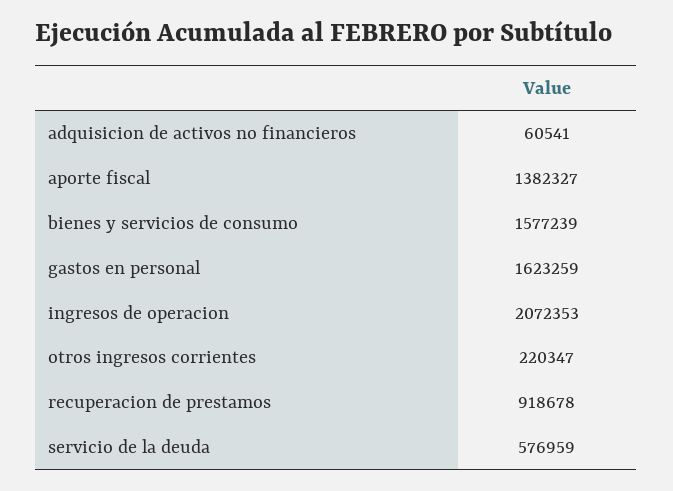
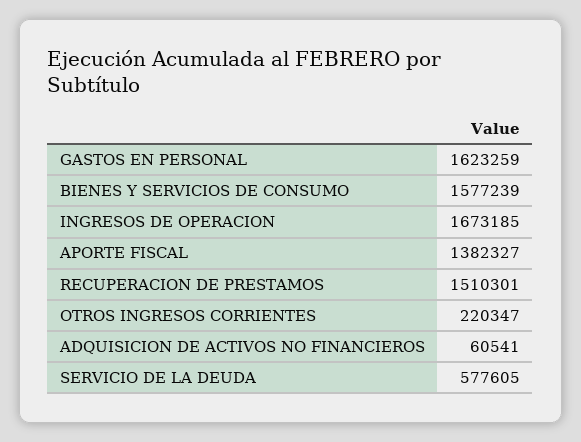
  {
    "adquisicion de activos no financieros": 60541,
    "aporte fiscal": 1382327,
    "bienes y servicios de consumo": 1577239,
    "gastos en personal": 1623259,
-   "ingresos de operacion": 2072353,
+   "ingresos de operacion": 1673185,
    "otros ingresos corrientes": 220347,
-   "recuperacion de prestamos": 918678,
+   "recuperacion de prestamos": 1510301,
-   "servicio de la deuda": 576959
+   "servicio de la deuda": 577605
  }

